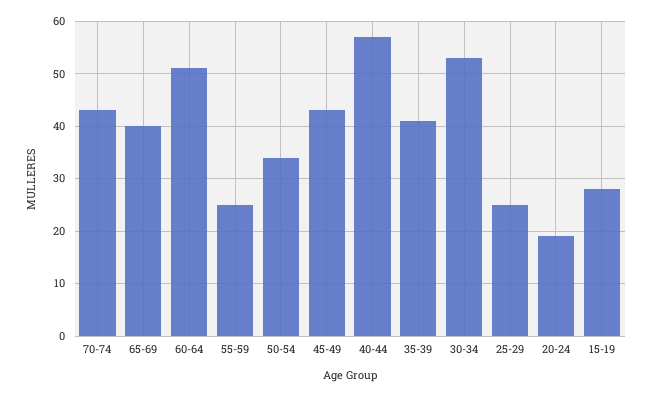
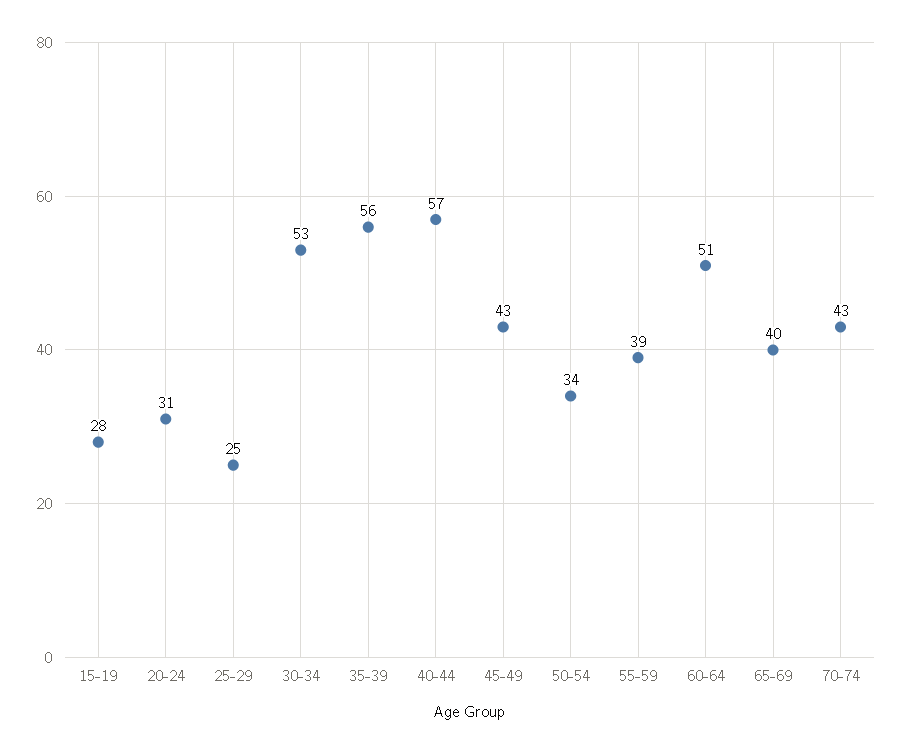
  {
    "70-74": 43,
    "65-69": 40,
    "60-64": 51,
-   "55-59": 25,
+   "55-59": 39,
    "50-54": 34,
    "45-49": 43,
    "40-44": 57,
-   "35-39": 40,
+   "35-39": 56,
    "30-34": 53,
    "25-29": 25,
-   "20-24": 20,
+   "20-24": 31,
    "15-19": 28
  }

